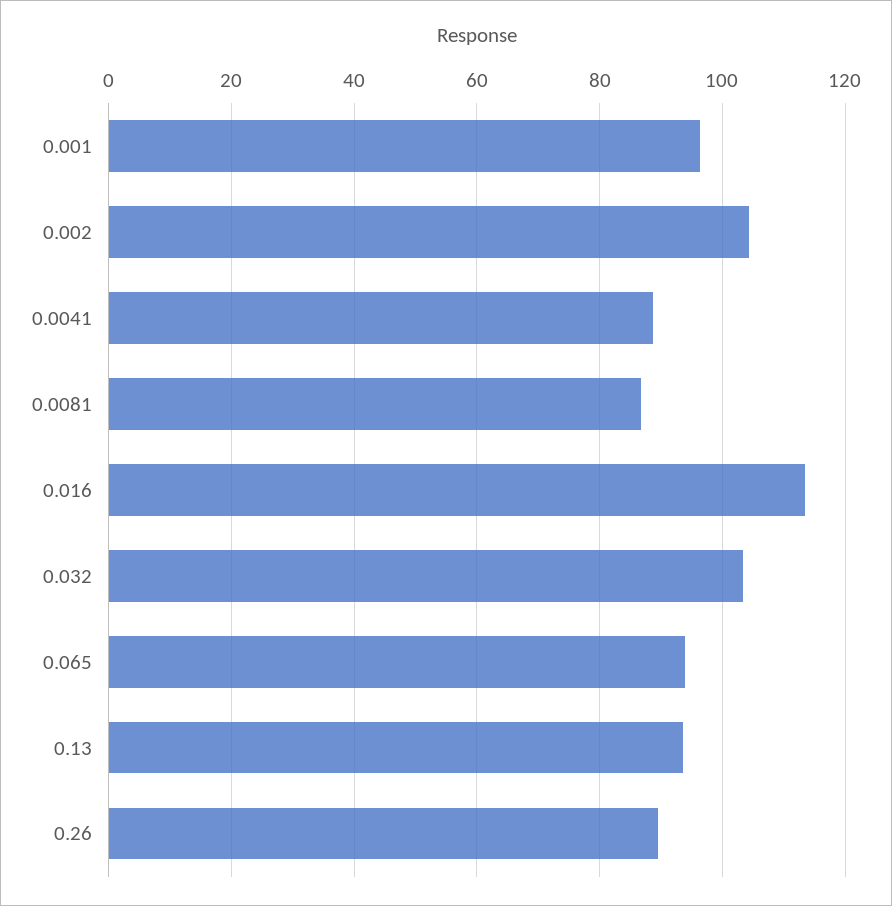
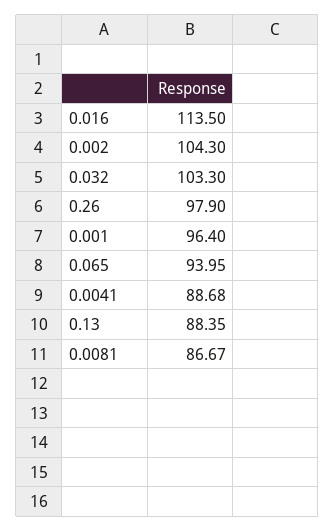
  {
    "0.001": 96.4,
    "0.002": 104.3,
    "0.0041": 88.68,
    "0.0081": 86.67,
    "0.016": 113.5,
    "0.032": 103.3,
    "0.065": 93.95,
-   "0.13": 94,
+   "0.13": 88.35,
-   "0.26": 90
+   "0.26": 97.9
  }

